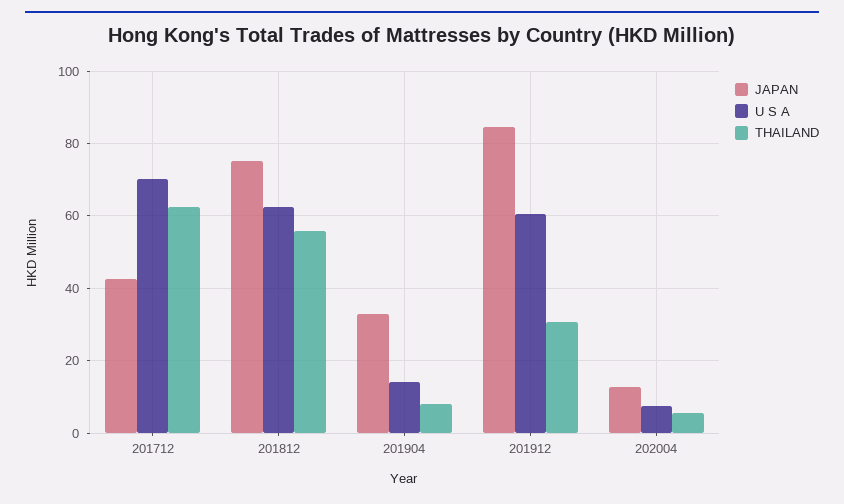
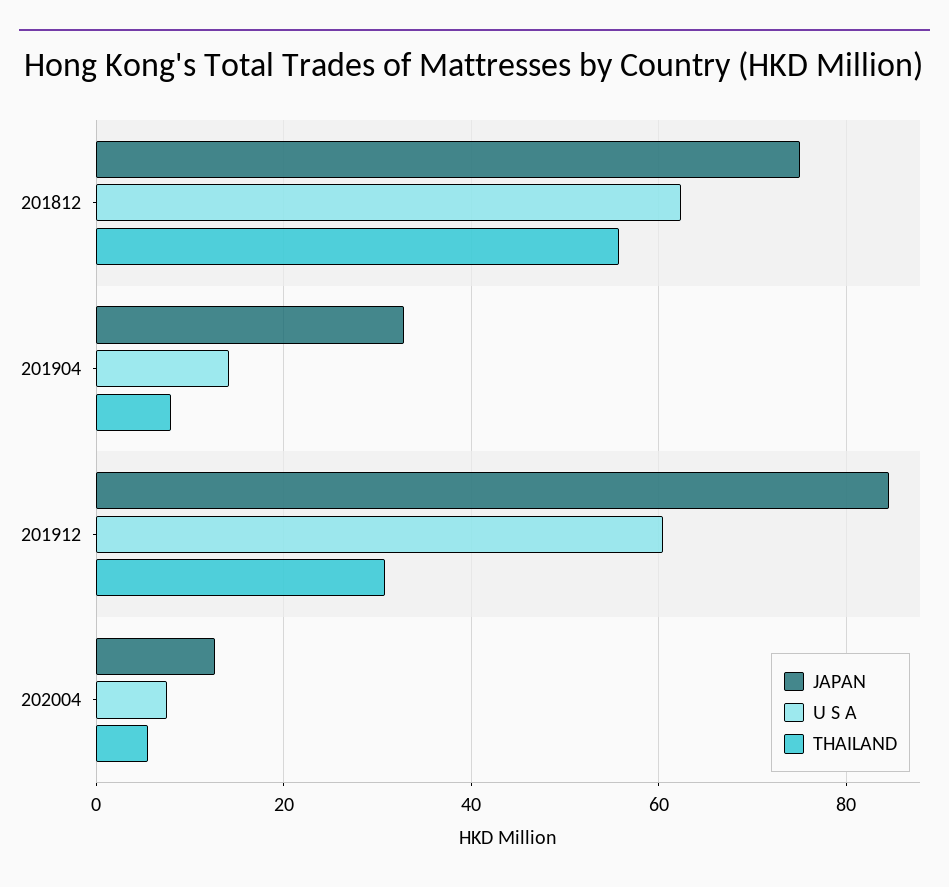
  {
    "JAPAN": {
-     "201712": 42,
      "201812": 76,
      "201904": 32,
      "201912": 84,
      "202004": 12
    },
    "U S A": {
-     "201712": 70,
      "201812": 62,
      "201904": 14,
      "201912": 60,
      "202004": 8
    },
    "THAILAND": {
-     "201712": 62,
      "201812": 56,
      "201904": 8,
      "201912": 30,
      "202004": 6
    }
  }

